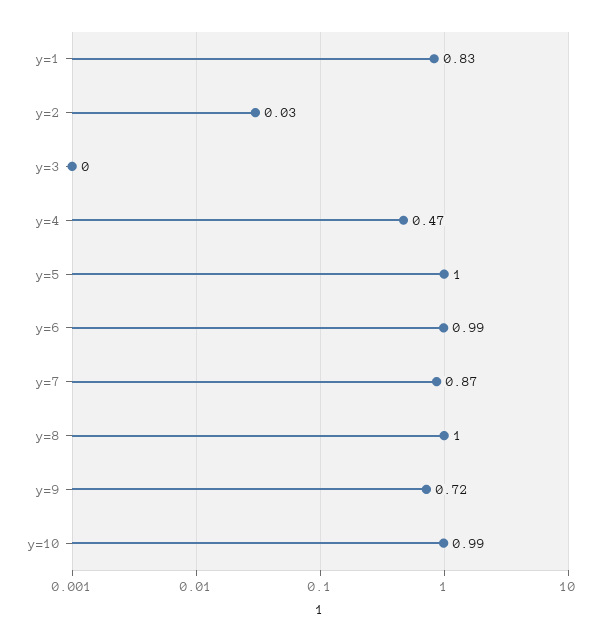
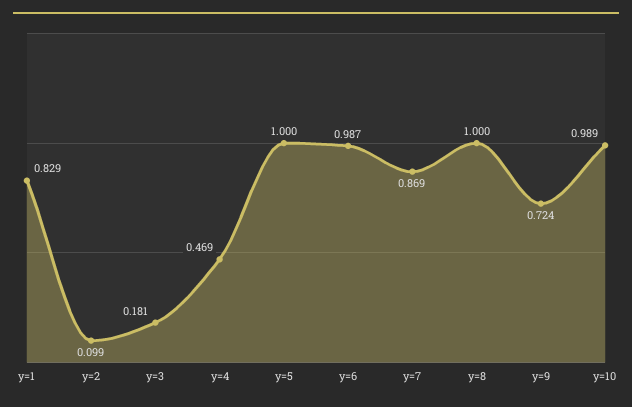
  {
    "y=1": 0.829,
-   "y=2": 0.03,
+   "y=2": 0.099,
-   "y=3": 0,
+   "y=3": 0.181,
    "y=4": 0.469,
    "y=5": 1,
    "y=6": 0.987,
    "y=7": 0.869,
    "y=8": 1,
    "y=9": 0.724,
    "y=10": 0.989
  }

